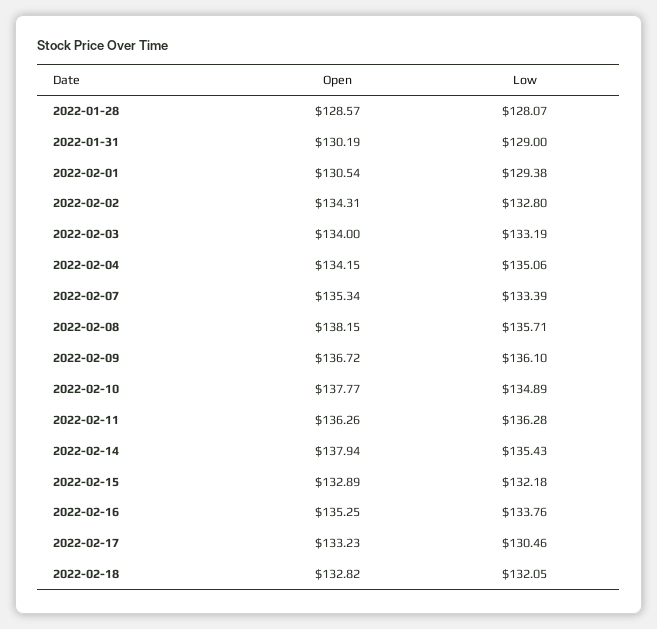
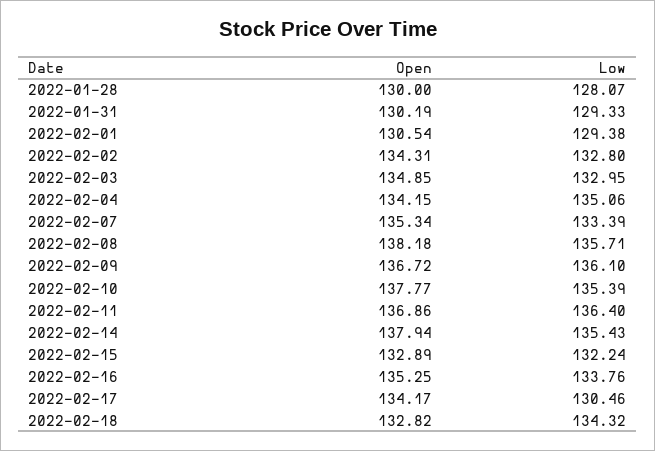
  {
    "Open": {
-     "2022-01-28": 128.57,
+     "2022-01-28": 130,
      "2022-01-31": 130.19,
      "2022-02-01": 130.54,
      "2022-02-02": 134.31,
-     "2022-02-03": 134,
+     "2022-02-03": 134.85,
      "2022-02-04": 134.15,
      "2022-02-07": 135.34,
-     "2022-02-08": 138.15,
+     "2022-02-08": 138.18,
      "2022-02-09": 136.72,
      "2022-02-10": 137.77,
-     "2022-02-11": 136.26,
+     "2022-02-11": 136.86,
      "2022-02-14": 137.94,
      "2022-02-15": 132.89,
      "2022-02-16": 135.25,
-     "2022-02-17": 133.23,
+     "2022-02-17": 134.17,
      "2022-02-18": 132.82
    },
    "Low": {
      "2022-01-28": 128.07,
-     "2022-01-31": 129,
+     "2022-01-31": 129.33,
      "2022-02-01": 129.38,
      "2022-02-02": 132.8,
-     "2022-02-03": 133.19,
+     "2022-02-03": 132.95,
      "2022-02-04": 135.06,
      "2022-02-07": 133.39,
      "2022-02-08": 135.71,
      "2022-02-09": 136.1,
-     "2022-02-10": 134.89,
+     "2022-02-10": 135.39,
-     "2022-02-11": 136.28,
+     "2022-02-11": 136.4,
      "2022-02-14": 135.43,
-     "2022-02-15": 132.18,
+     "2022-02-15": 132.24,
      "2022-02-16": 133.76,
      "2022-02-17": 130.46,
-     "2022-02-18": 132.05
+     "2022-02-18": 134.32
    }
  }

